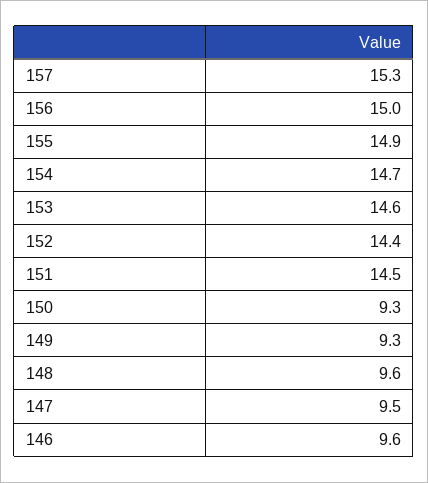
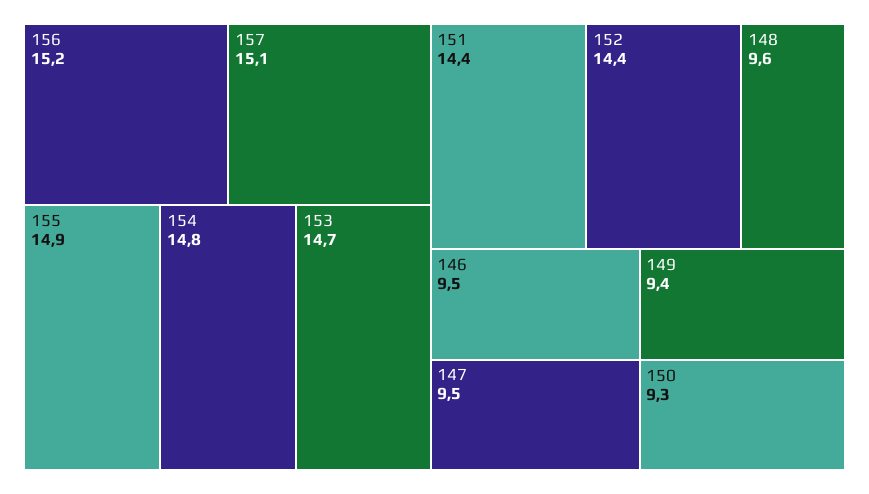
  {
-   "157": 15.3,
+   "157": 15.1,
-   "156": 15,
+   "156": 15.2,
    "155": 14.9,
-   "154": 14.7,
+   "154": 14.8,
-   "153": 14.6,
+   "153": 14.7,
    "152": 14.4,
-   "151": 14.5,
+   "151": 14.4,
    "150": 9.3,
-   "149": 9.3,
+   "149": 9.4,
    "148": 9.6,
    "147": 9.5,
-   "146": 9.6
+   "146": 9.5
  }

